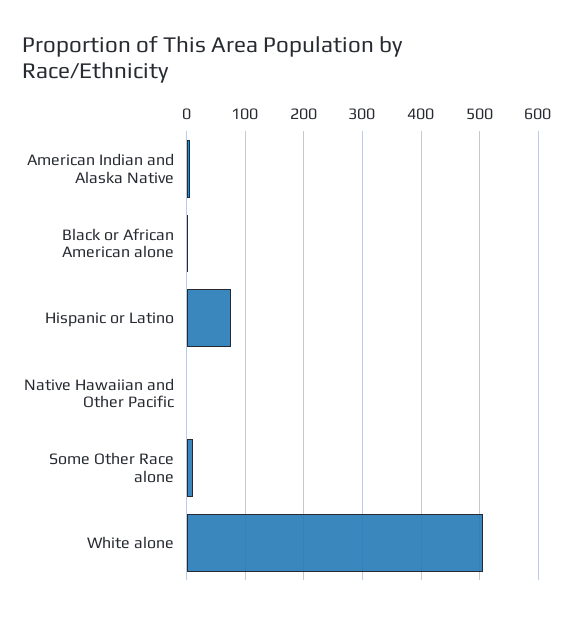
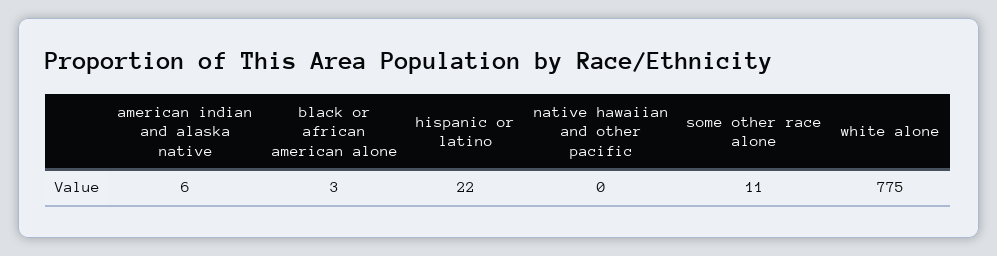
  {
    "American Indian and Alaska Native": 6,
    "Black or African American alone": 3,
-   "Hispanic or Latino": 80,
+   "Hispanic or Latino": 22,
    "Native Hawaiian and Other Pacific": 0,
    "Some Other Race alone": 11,
-   "White alone": 500
+   "White alone": 775
  }

